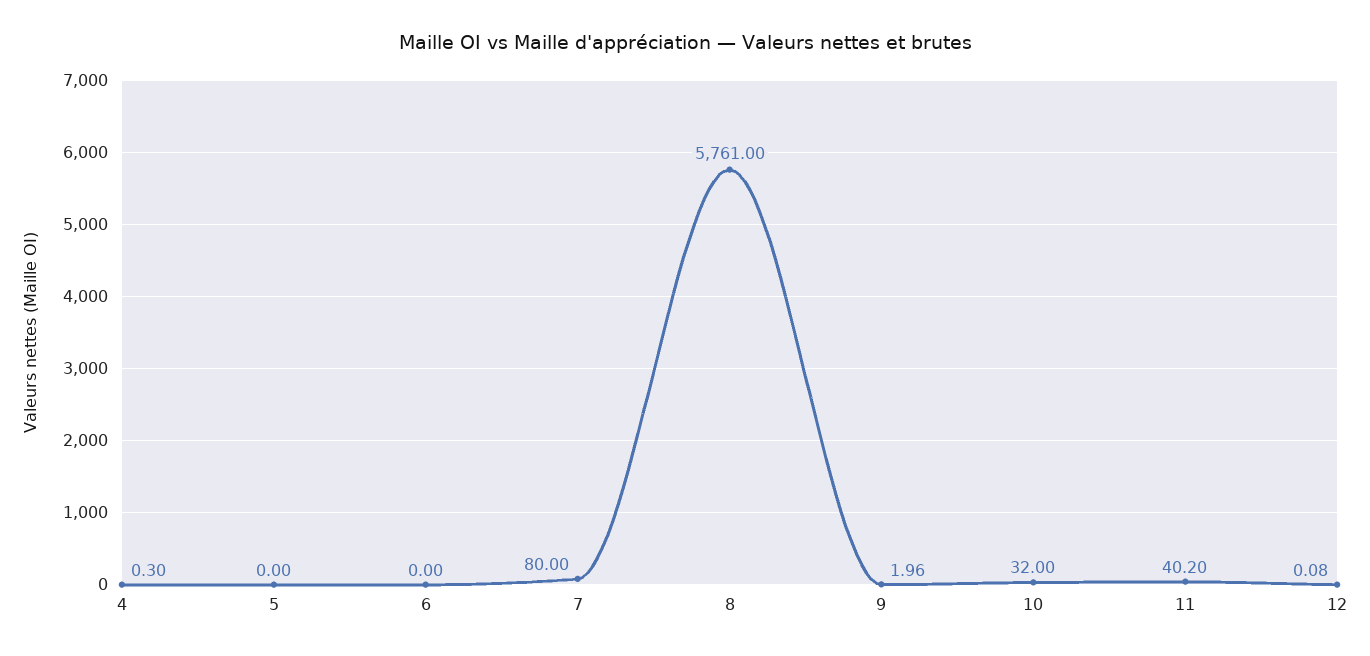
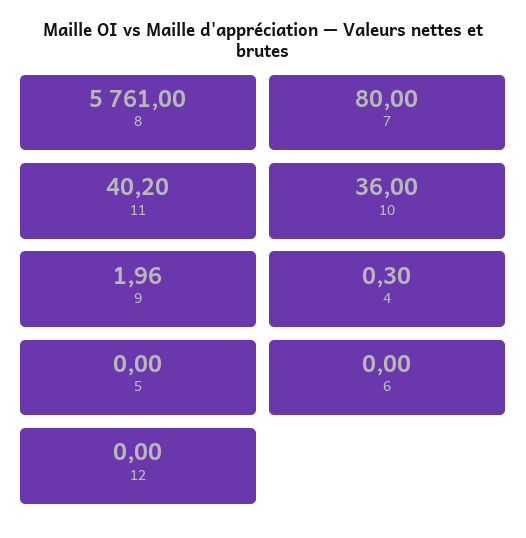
  {
    "4": 0.3,
    "5": 0,
    "6": 0,
    "7": 80,
    "8": 5761,
    "9": 1.96,
-   "10": 32,
+   "10": 36,
    "11": 40.2,
-   "12": 0.08
+   "12": 0
  }

